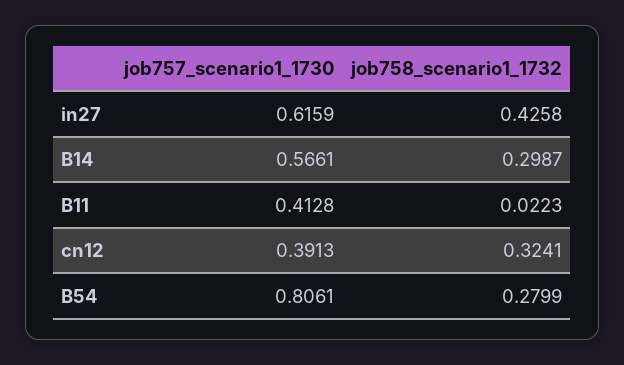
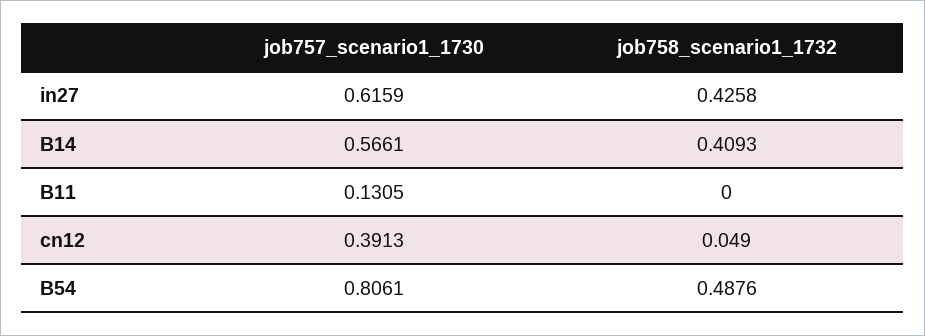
  {
    "job757_scenario1_1730": {
      "in27": 0.6159,
      "B14": 0.5661,
-     "B11": 0.4128,
+     "B11": 0.1305,
      "cn12": 0.3913,
      "B54": 0.8061
    },
    "job758_scenario1_1732": {
      "in27": 0.4258,
-     "B14": 0.2987,
+     "B14": 0.4093,
-     "B11": 0.0223,
+     "B11": 0,
-     "cn12": 0.3241,
+     "cn12": 0.049,
-     "B54": 0.2799
+     "B54": 0.4876
    }
  }

